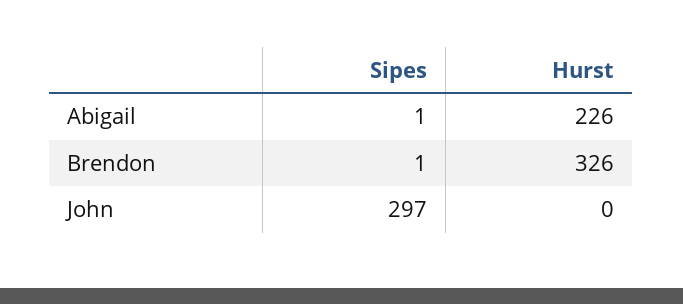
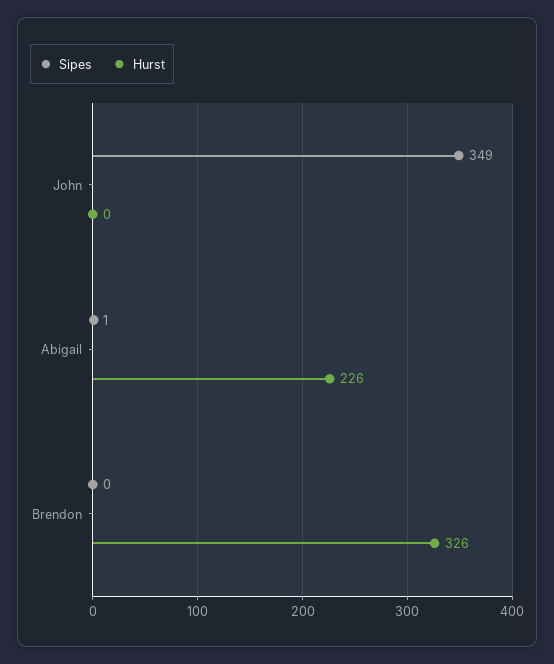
  {
    "Sipes": {
      "Abigail": 1,
-     "Brendon": 1,
+     "Brendon": 0,
-     "John": 297
+     "John": 349
    },
    "Hurst": {
      "Abigail": 226,
      "Brendon": 326,
      "John": 0
    }
  }

